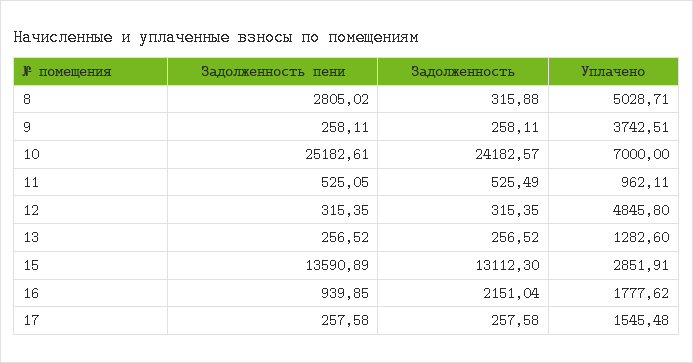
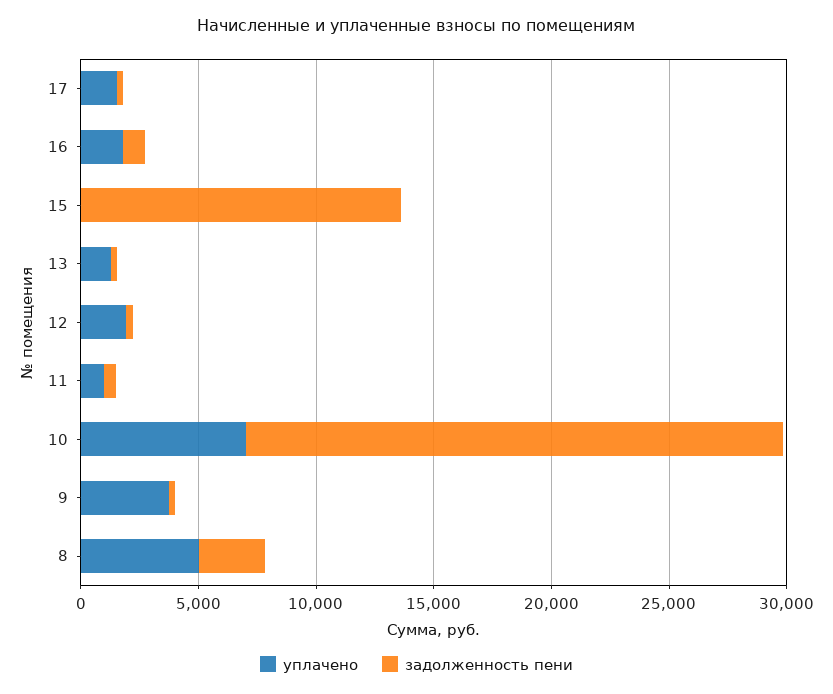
  {
    "Задолженность пени": {
      "8": 2805.02,
      "9": 258.11,
-     "10": 25182.61,
+     "10": 23000,
      "11": 525.05,
      "12": 315.35,
      "13": 256.52,
      "15": 13590.89,
      "16": 939.85,
      "17": 257.58
    },
-   "Задолженность": {
-     "8": 315.88,
-     "9": 258.11,
-     "10": 24182.57,
-     "11": 525.49,
-     "12": 315.35,
-     "13": 256.52,
-     "15": 13112.3,
-     "16": 2151.04,
-     "17": 257.58
-   },
    "Уплачено": {
      "8": 5028.71,
      "9": 3742.51,
      "10": 7000,
      "11": 962.11,
-     "12": 4845.8,
+     "12": 2000,
      "13": 1282.6,
-     "15": 2851.91,
+     "15": 0,
      "16": 1777.62,
      "17": 1545.48
    }
  }

